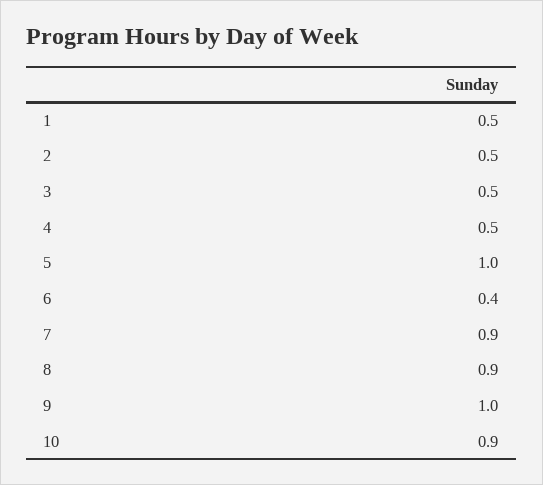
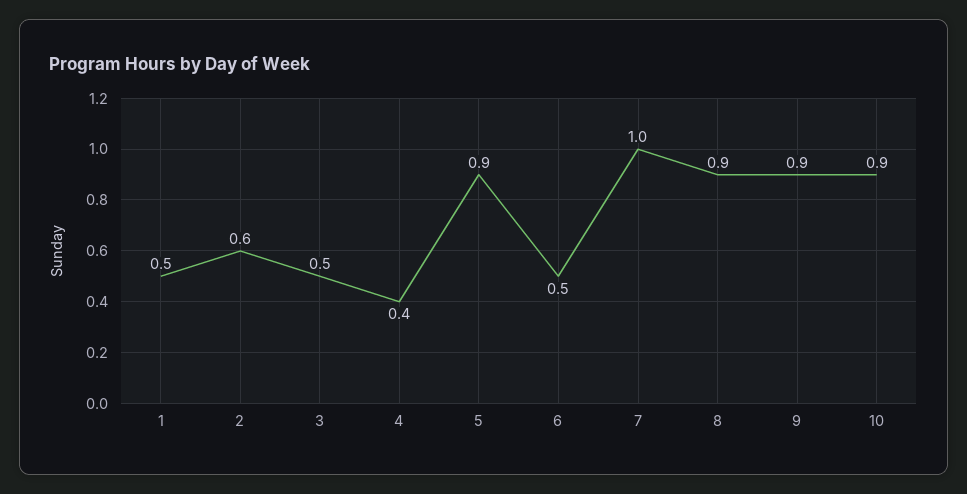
  {
    "1": 0.5,
-   "2": 0.5,
+   "2": 0.6,
    "3": 0.5,
-   "4": 0.5,
+   "4": 0.4,
-   "5": 1,
+   "5": 0.9,
-   "6": 0.4,
+   "6": 0.5,
-   "7": 0.9,
+   "7": 1,
    "8": 0.9,
-   "9": 1,
+   "9": 0.9,
    "10": 0.9
  }

